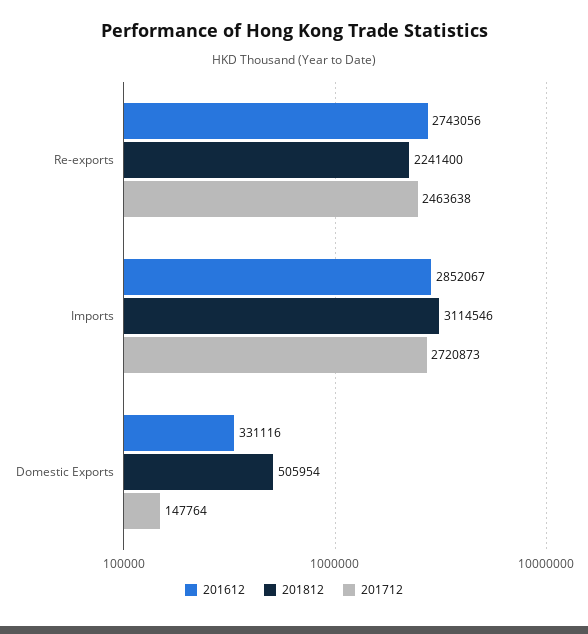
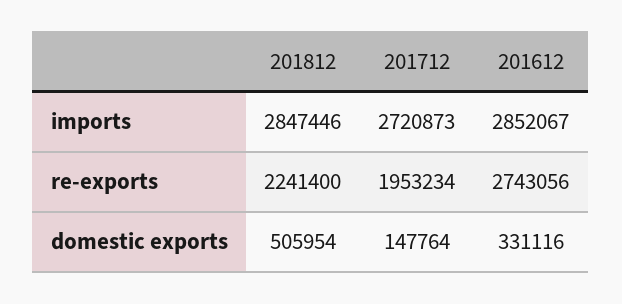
  {
    "201612": {
      "Re-exports": 2743056,
      "Imports": 2852067,
      "Domestic Exports": 331116
    },
    "201812": {
      "Re-exports": 2241400,
-     "Imports": 3114546,
+     "Imports": 2847446,
      "Domestic Exports": 505954
    },
    "201712": {
-     "Re-exports": 2463638,
+     "Re-exports": 1953234,
      "Imports": 2720873,
      "Domestic Exports": 147764
    }
  }

